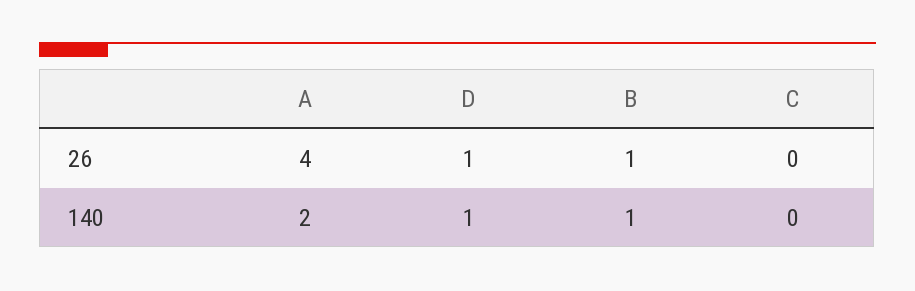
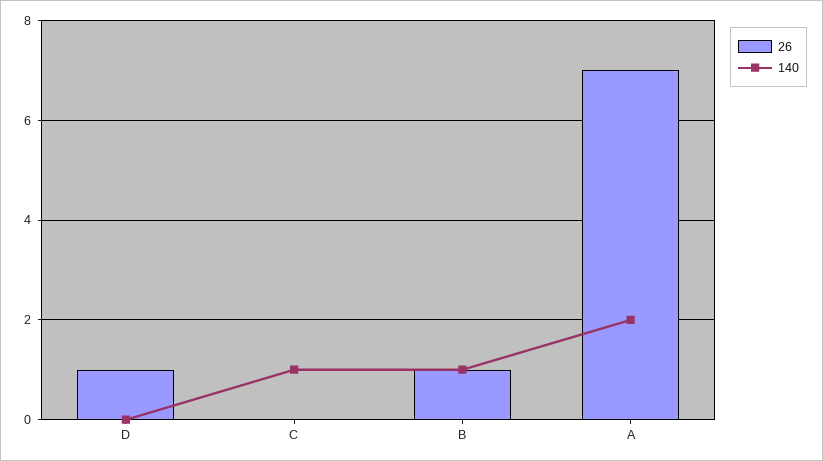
  {
    "26": {
-     "A": 4,
+     "A": 7,
      "D": 1,
      "B": 1,
      "C": 0
    },
    "140": {
      "A": 2,
-     "D": 1,
+     "D": 0,
      "B": 1,
-     "C": 0
+     "C": 1
    }
  }

